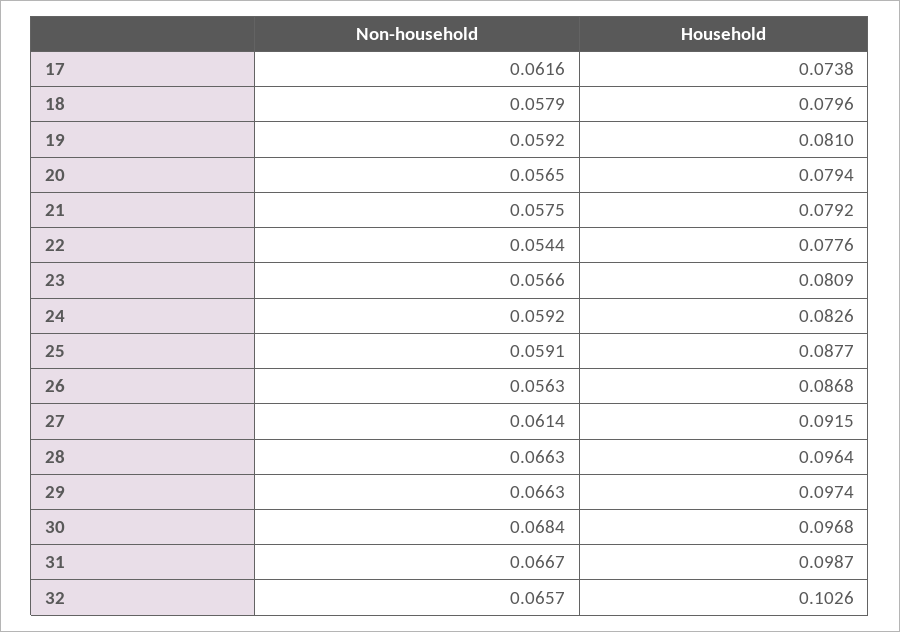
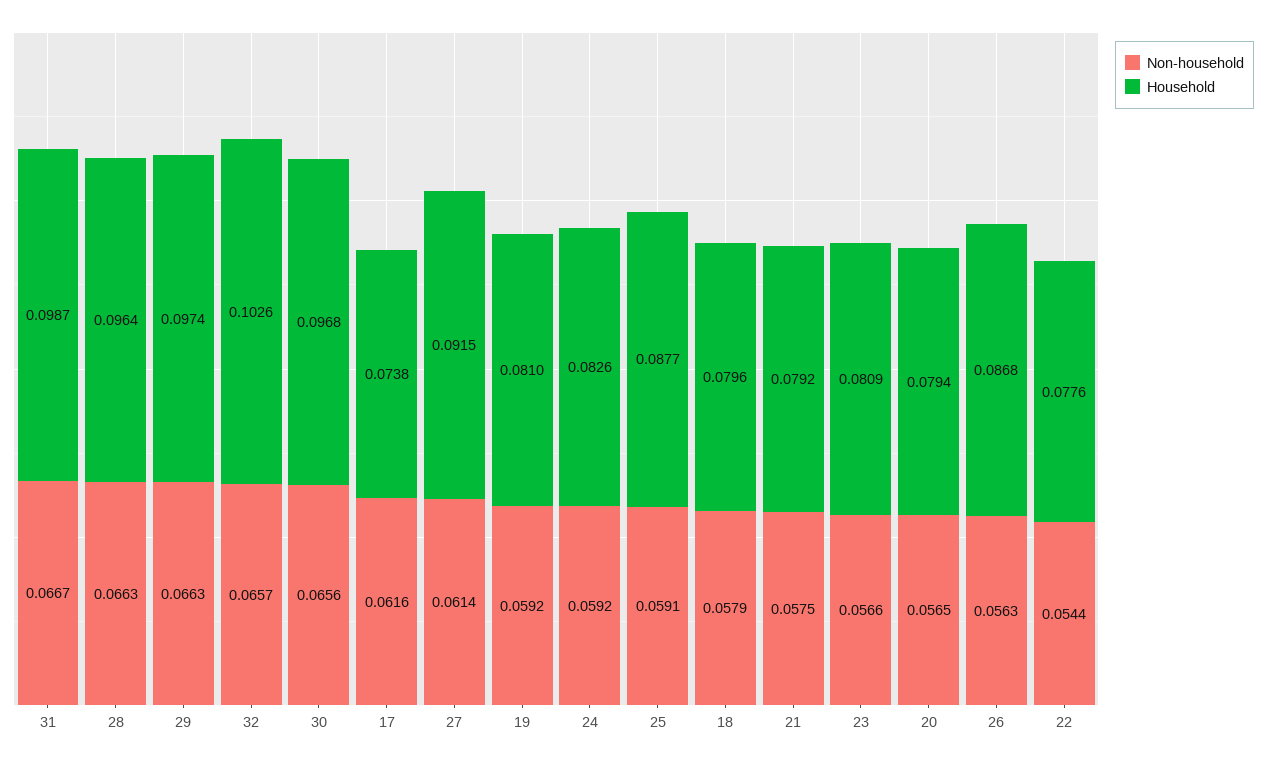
  {
    "Non-household": {
      "17": 0.0616,
      "18": 0.0579,
      "19": 0.0592,
      "20": 0.0565,
      "21": 0.0575,
      "22": 0.0544,
      "23": 0.0566,
      "24": 0.0592,
      "25": 0.0591,
      "26": 0.0563,
      "27": 0.0614,
      "28": 0.0663,
      "29": 0.0663,
-     "30": 0.0684,
+     "30": 0.0656,
      "31": 0.0667,
      "32": 0.0657
    },
    "Household": {
      "17": 0.0738,
      "18": 0.0796,
      "19": 0.081,
      "20": 0.0794,
      "21": 0.0792,
      "22": 0.0776,
      "23": 0.0809,
      "24": 0.0826,
      "25": 0.0877,
      "26": 0.0868,
      "27": 0.0915,
      "28": 0.0964,
      "29": 0.0974,
      "30": 0.0968,
      "31": 0.0987,
      "32": 0.1026
    }
  }

